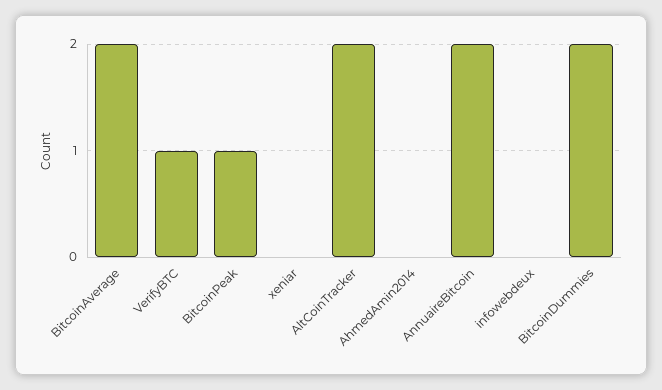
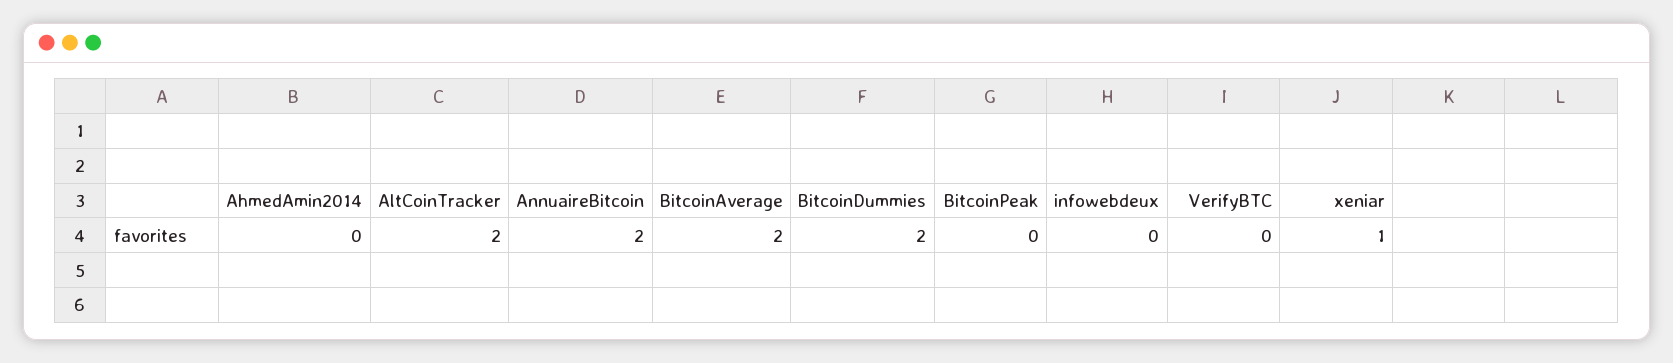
  {
    "BitcoinAverage": 2,
-   "VerifyBTC": 1,
+   "VerifyBTC": 0,
-   "BitcoinPeak": 1,
+   "BitcoinPeak": 0,
-   "xeniar": 0,
+   "xeniar": 1,
    "AltCoinTracker": 2,
    "AhmedAmin2014": 0,
    "AnnuaireBitcoin": 2,
    "infowebdeux": 0,
    "BitcoinDummies": 2
  }

